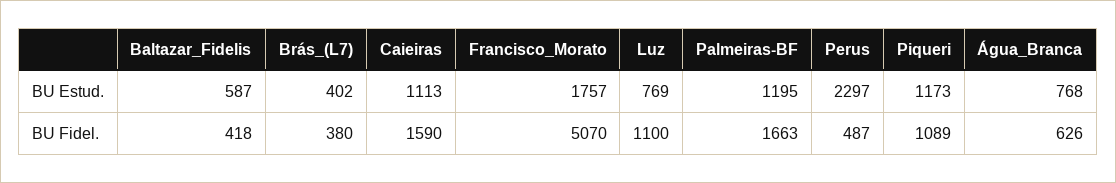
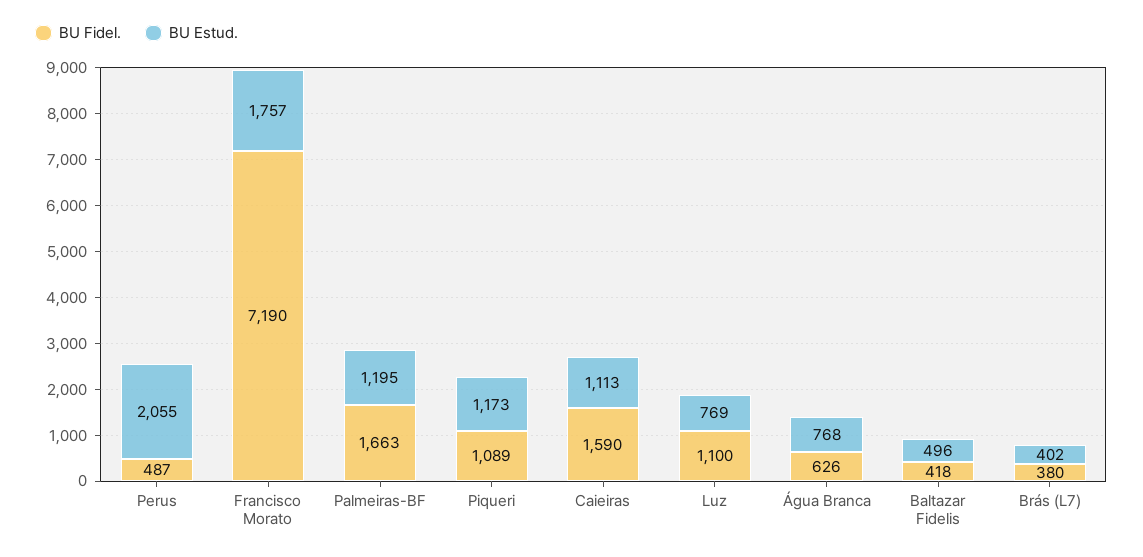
  {
    "BU Estud.": {
-     "Baltazar_Fidelis": 587,
+     "Baltazar_Fidelis": 496,
      "Brás_(L7)": 402,
      "Caieiras": 1113,
      "Francisco_Morato": 1757,
      "Luz": 769,
      "Palmeiras-BF": 1195,
-     "Perus": 2297,
+     "Perus": 2055,
      "Piqueri": 1173,
      "Água_Branca": 768
    },
    "BU Fidel.": {
      "Baltazar_Fidelis": 418,
      "Brás_(L7)": 380,
      "Caieiras": 1590,
-     "Francisco_Morato": 5070,
+     "Francisco_Morato": 7190,
      "Luz": 1100,
      "Palmeiras-BF": 1663,
      "Perus": 487,
      "Piqueri": 1089,
      "Água_Branca": 626
    }
  }

